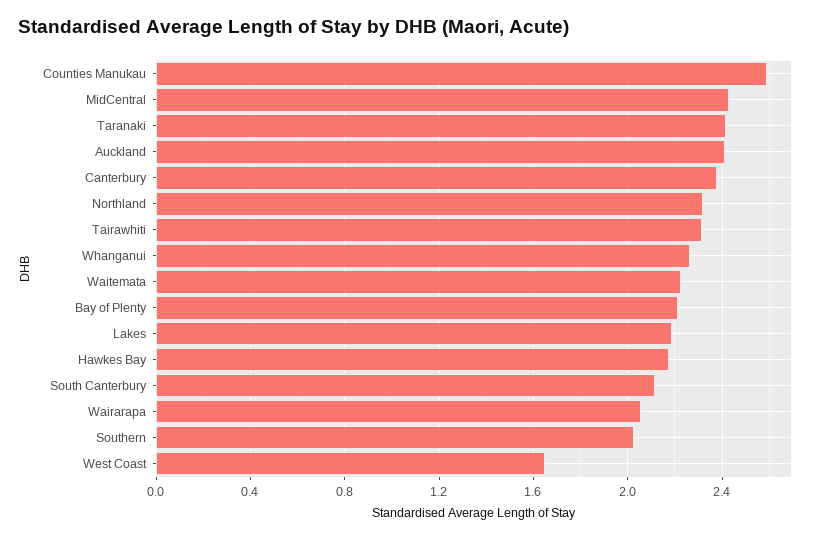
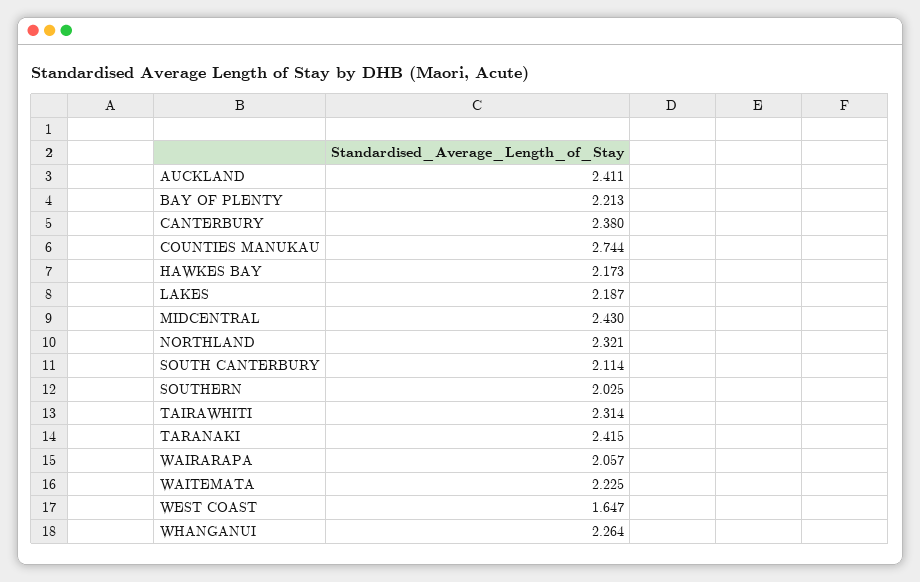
  {
-   "Counties Manukau": 2.6,
+   "Counties Manukau": 2.744,
    "MidCentral": 2.43,
    "Taranaki": 2.415,
    "Auckland": 2.411,
    "Canterbury": 2.38,
    "Northland": 2.321,
    "Tairawhiti": 2.314,
    "Whanganui": 2.264,
    "Waitemata": 2.225,
    "Bay of Plenty": 2.213,
    "Lakes": 2.187,
    "Hawkes Bay": 2.173,
    "South Canterbury": 2.114,
    "Wairarapa": 2.057,
    "Southern": 2.025,
    "West Coast": 1.647
  }

